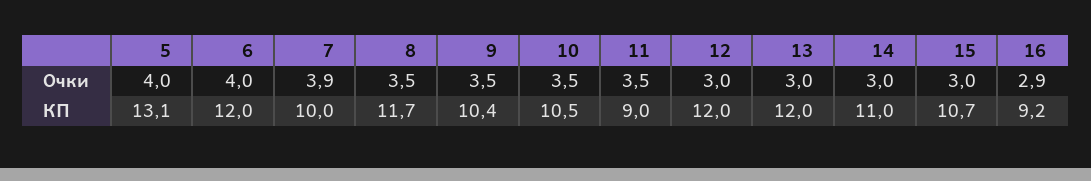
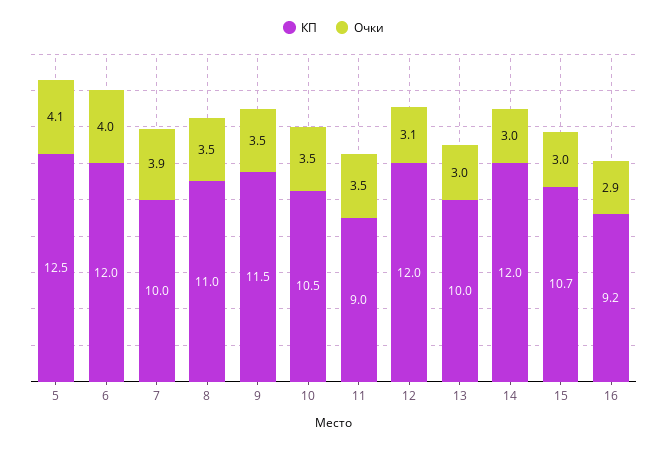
  {
    "Очки": {
-     "5": 4,
+     "5": 4.1,
      "6": 4,
      "7": 3.9,
      "8": 3.5,
      "9": 3.5,
      "10": 3.5,
      "11": 3.5,
-     "12": 3,
+     "12": 3.1,
      "13": 3,
      "14": 3,
      "15": 3,
      "16": 2.9
    },
    "КП": {
-     "5": 13.1,
+     "5": 12.5,
      "6": 12,
      "7": 10,
-     "8": 11.7,
+     "8": 11,
-     "9": 10.4,
+     "9": 11.5,
      "10": 10.5,
      "11": 9,
      "12": 12,
-     "13": 12,
+     "13": 10,
-     "14": 11,
+     "14": 12,
      "15": 10.7,
      "16": 9.2
    }
  }

